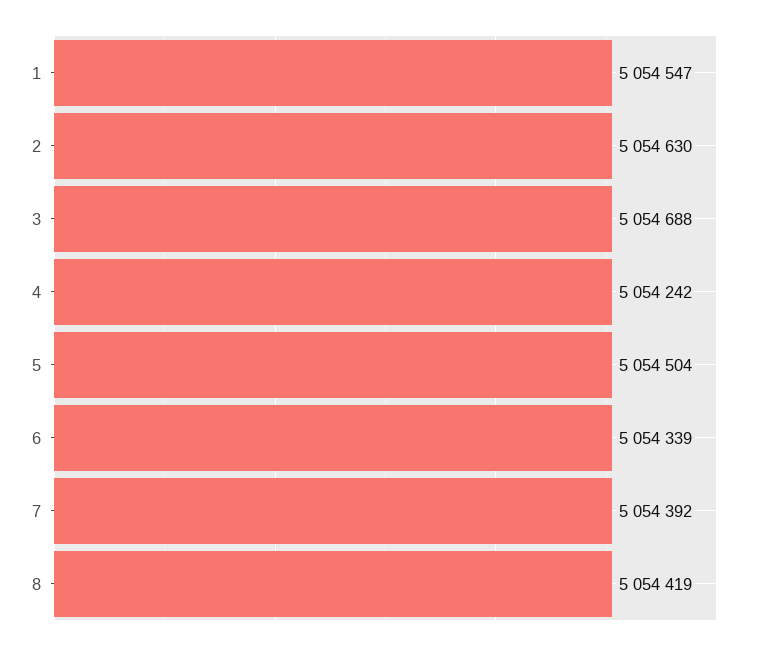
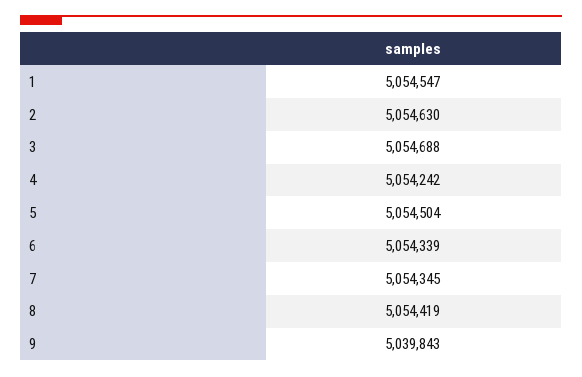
  {
    "1": 5054547,
    "2": 5054630,
    "3": 5054688,
    "4": 5054242,
    "5": 5054504,
    "6": 5054339,
-   "7": 5054392,
+   "7": 5054345,
-   "8": 5054419
+   "8": 5054419,
+   "9": 5039843
  }

